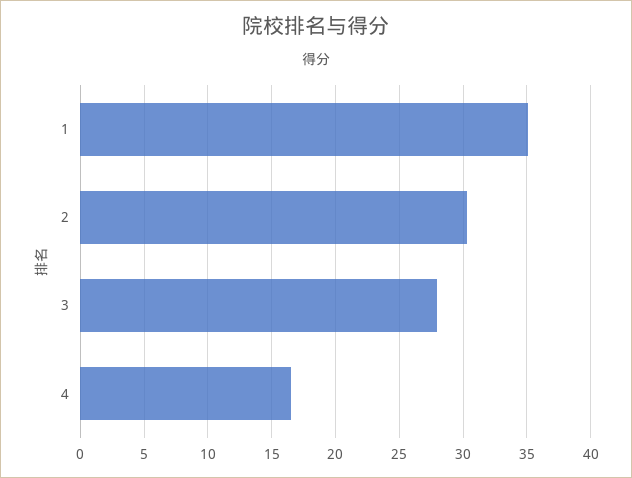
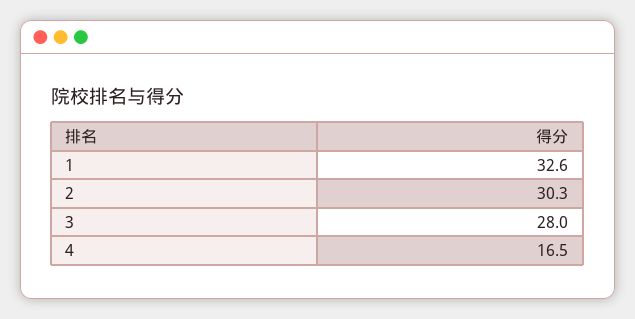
  {
-   "1": 35,
+   "1": 32.6,
    "2": 30.3,
    "3": 28,
    "4": 16.5
  }

